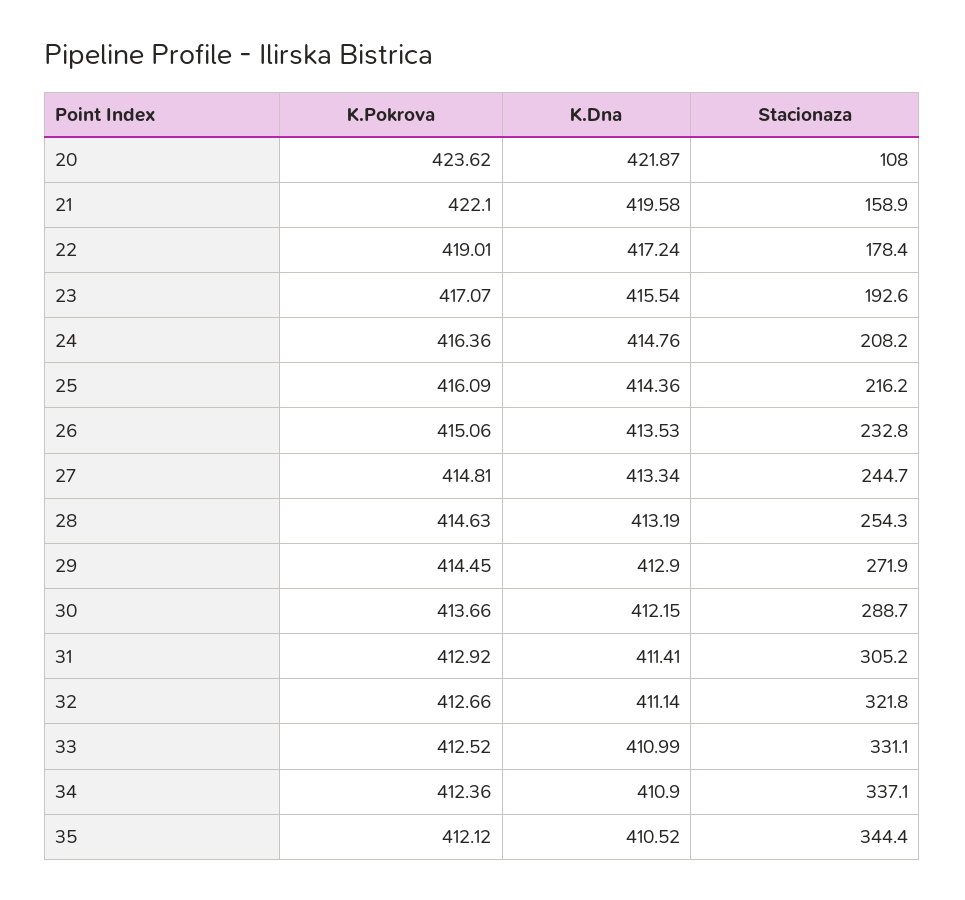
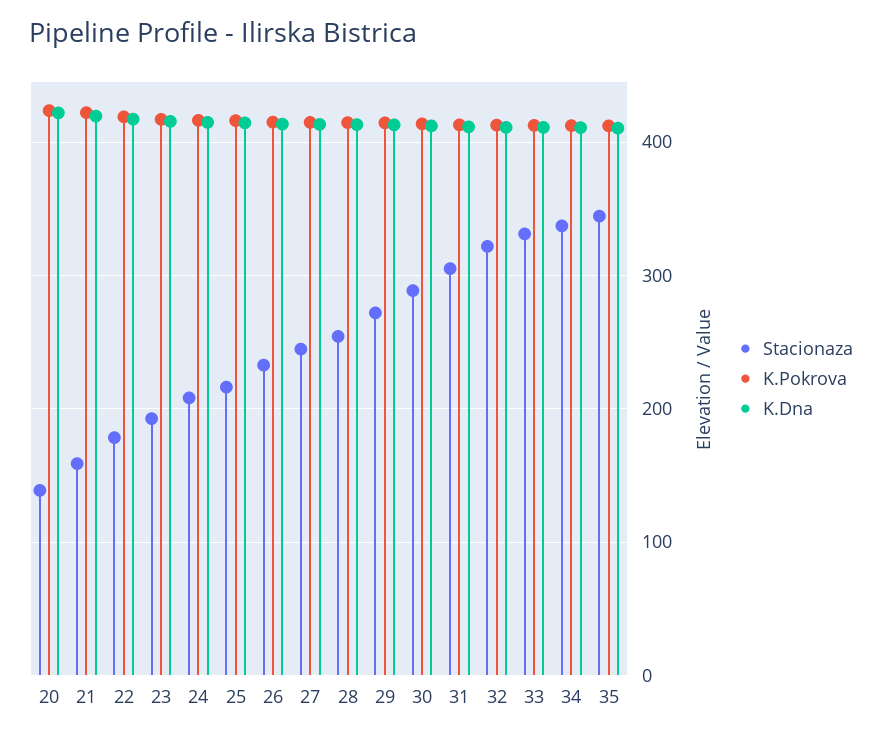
  {
    "K.Pokrova": {
      "20": 423.62,
      "21": 422.1,
      "22": 419.01,
      "23": 417.07,
      "24": 416.36,
      "25": 416.09,
      "26": 415.06,
      "27": 414.81,
      "28": 414.63,
      "29": 414.45,
      "30": 413.66,
      "31": 412.92,
      "32": 412.66,
      "33": 412.52,
      "34": 412.36,
      "35": 412.12
    },
    "K.Dna": {
      "20": 421.87,
      "21": 419.58,
      "22": 417.24,
      "23": 415.54,
      "24": 414.76,
      "25": 414.36,
      "26": 413.53,
      "27": 413.34,
      "28": 413.19,
      "29": 412.9,
      "30": 412.15,
      "31": 411.41,
      "32": 411.14,
      "33": 410.99,
      "34": 410.9,
      "35": 410.52
    },
    "Stacionaza": {
-     "20": 108,
+     "20": 140,
      "21": 158.9,
      "22": 178.4,
      "23": 192.6,
      "24": 208.2,
      "25": 216.2,
      "26": 232.8,
      "27": 244.7,
      "28": 254.3,
      "29": 271.9,
      "30": 288.7,
      "31": 305.2,
      "32": 321.8,
      "33": 331.1,
      "34": 337.1,
      "35": 344.4
    }
  }

